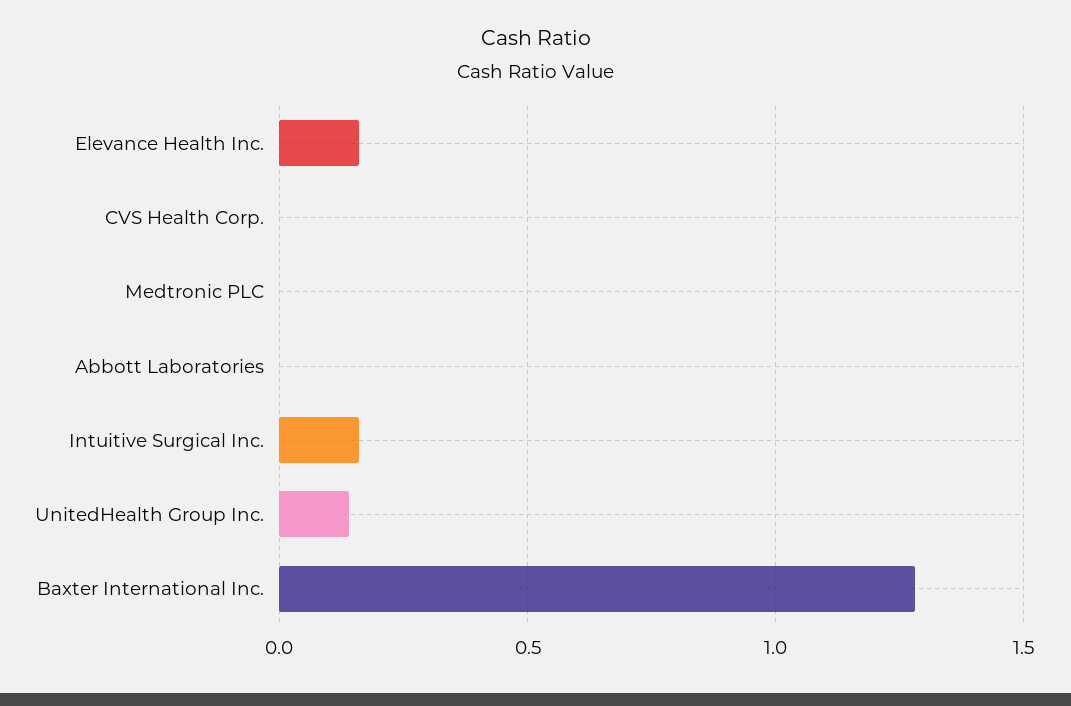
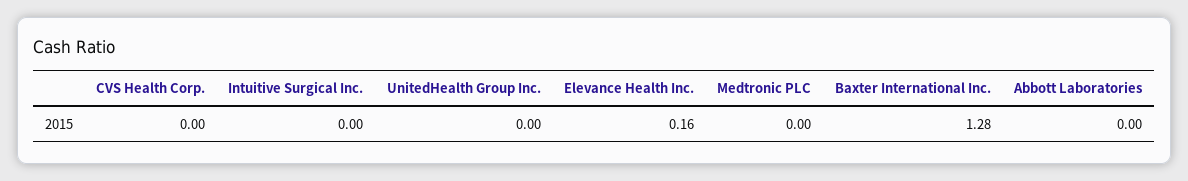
  {
    "Elevance Health Inc.": 0.16,
    "CVS Health Corp.": 0,
    "Medtronic PLC": 0,
    "Abbott Laboratories": 0,
-   "Intuitive Surgical Inc.": 0.15,
+   "Intuitive Surgical Inc.": 0,
-   "UnitedHealth Group Inc.": 0.15,
+   "UnitedHealth Group Inc.": 0,
    "Baxter International Inc.": 1.28
  }

